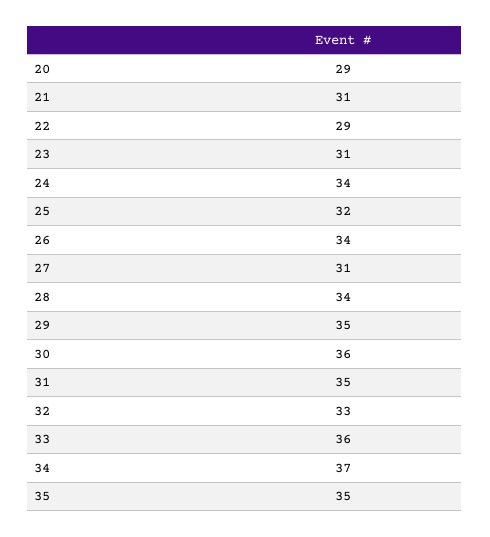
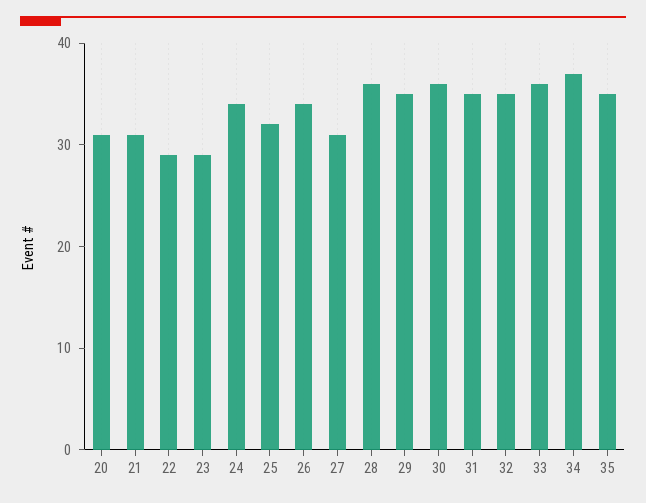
  {
-   "20": 29,
+   "20": 31,
    "21": 31,
    "22": 29,
-   "23": 31,
+   "23": 29,
    "24": 34,
    "25": 32,
    "26": 34,
    "27": 31,
-   "28": 34,
+   "28": 36,
    "29": 35,
    "30": 36,
    "31": 35,
-   "32": 33,
+   "32": 35,
    "33": 36,
    "34": 37,
    "35": 35
  }

